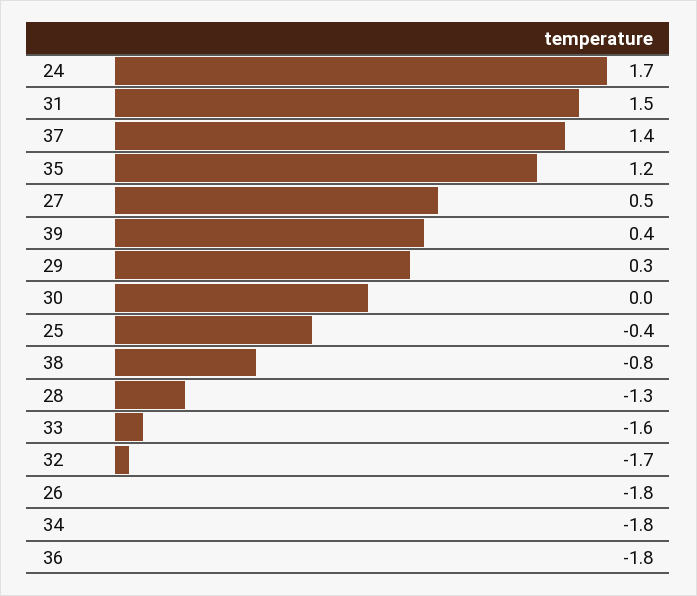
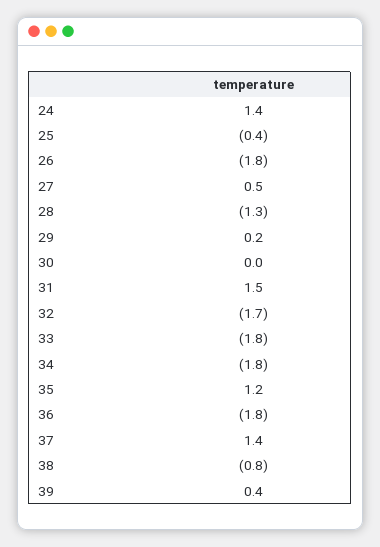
  {
-   "24": 1.7,
+   "24": 1.4,
    "31": 1.5,
    "37": 1.4,
    "35": 1.2,
    "27": 0.5,
    "39": 0.4,
-   "29": 0.3,
+   "29": 0.2,
    "30": 0,
    "25": -0.4,
    "38": -0.8,
    "28": -1.3,
-   "33": -1.6,
+   "33": -1.8,
    "32": -1.7,
    "26": -1.8,
    "34": -1.8,
    "36": -1.8
  }

